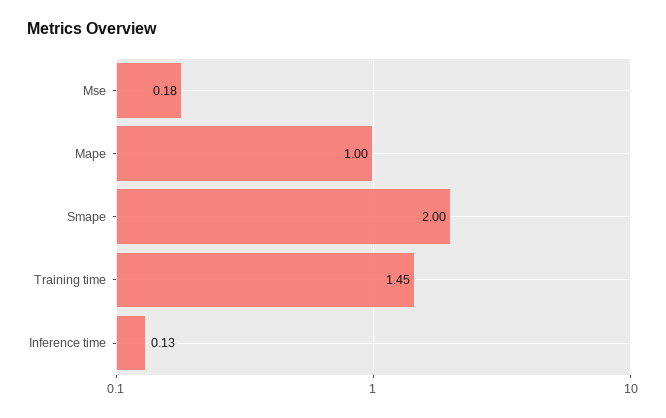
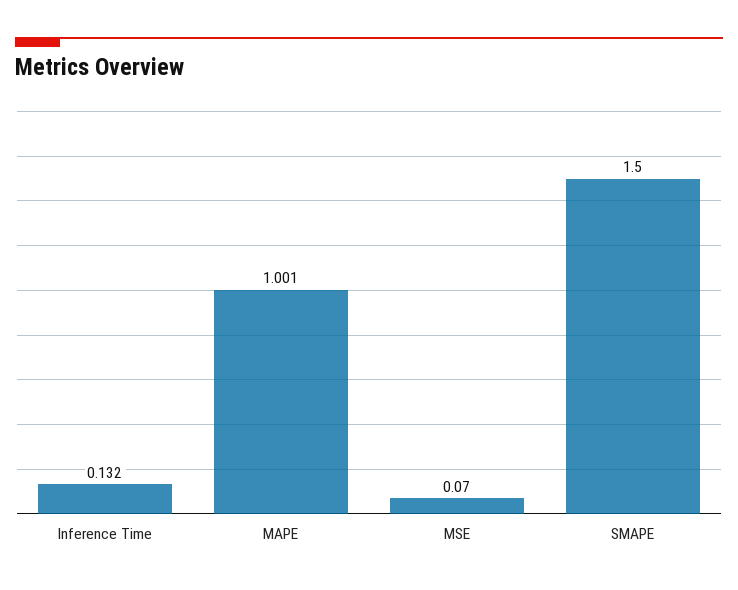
  {
-   "Mse": 0.18,
+   "Mse": 0.07,
    "Mape": 1.001,
-   "Smape": 2,
+   "Smape": 1.5,
-   "Training time": 1.45,
    "Inference time": 0.132
  }

